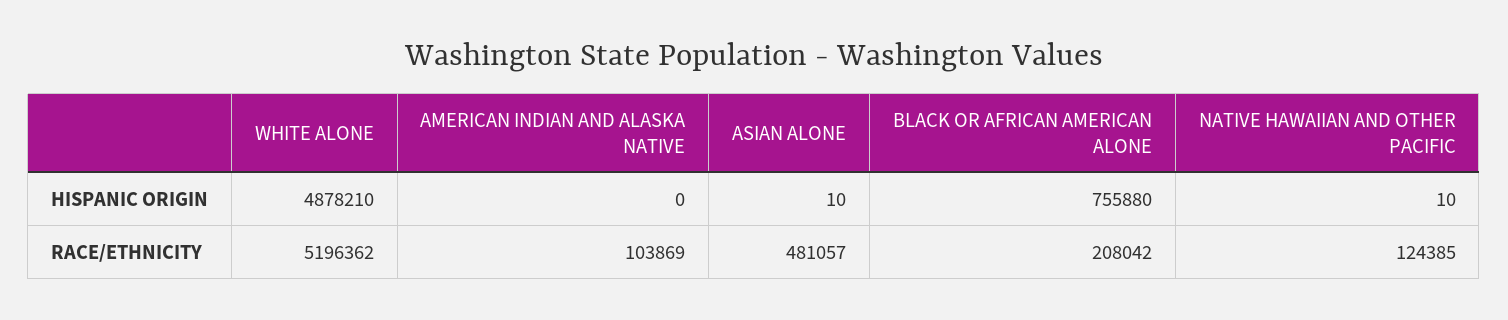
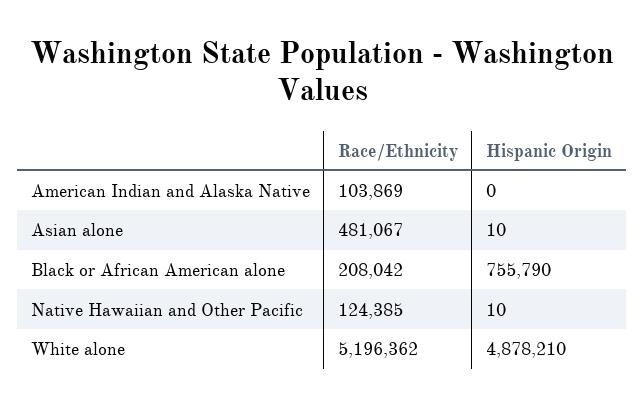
  {
    "WHITE ALONE": {
      "HISPANIC ORIGIN": 4878210,
      "RACE/ETHNICITY": 5196362
    },
    "AMERICAN INDIAN AND ALASKA NATIVE": {
      "HISPANIC ORIGIN": 0,
      "RACE/ETHNICITY": 103869
    },
    "ASIAN ALONE": {
      "HISPANIC ORIGIN": 10,
-     "RACE/ETHNICITY": 481057
+     "RACE/ETHNICITY": 481067
    },
    "BLACK OR AFRICAN AMERICAN ALONE": {
-     "HISPANIC ORIGIN": 755880,
+     "HISPANIC ORIGIN": 755790,
      "RACE/ETHNICITY": 208042
    },
    "NATIVE HAWAIIAN AND OTHER PACIFIC": {
      "HISPANIC ORIGIN": 10,
      "RACE/ETHNICITY": 124385
    }
  }

